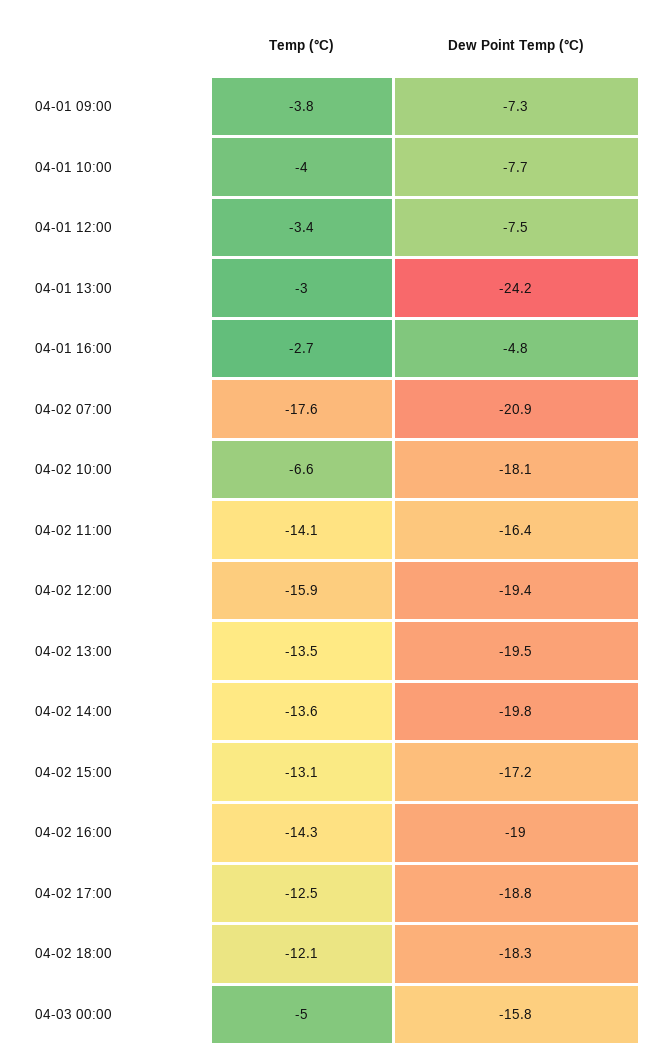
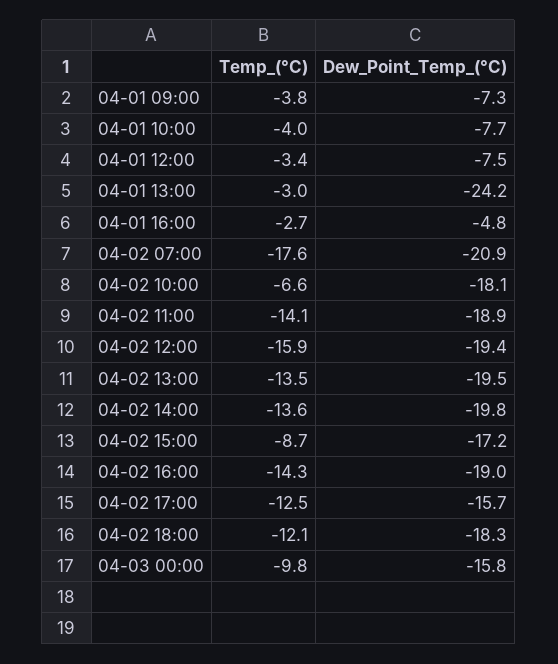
  {
    "Temp (°C)": {
      "04-01 09:00": -3.8,
      "04-01 10:00": -4,
      "04-01 12:00": -3.4,
      "04-01 13:00": -3,
      "04-01 16:00": -2.7,
      "04-02 07:00": -17.6,
      "04-02 10:00": -6.6,
      "04-02 11:00": -14.1,
      "04-02 12:00": -15.9,
      "04-02 13:00": -13.5,
      "04-02 14:00": -13.6,
-     "04-02 15:00": -13.1,
+     "04-02 15:00": -8.7,
      "04-02 16:00": -14.3,
      "04-02 17:00": -12.5,
      "04-02 18:00": -12.1,
-     "04-03 00:00": -5
+     "04-03 00:00": -9.8
    },
    "Dew Point Temp (°C)": {
      "04-01 09:00": -7.3,
      "04-01 10:00": -7.7,
      "04-01 12:00": -7.5,
      "04-01 13:00": -24.2,
      "04-01 16:00": -4.8,
      "04-02 07:00": -20.9,
      "04-02 10:00": -18.1,
-     "04-02 11:00": -16.4,
+     "04-02 11:00": -18.9,
      "04-02 12:00": -19.4,
      "04-02 13:00": -19.5,
      "04-02 14:00": -19.8,
      "04-02 15:00": -17.2,
      "04-02 16:00": -19,
-     "04-02 17:00": -18.8,
+     "04-02 17:00": -15.7,
      "04-02 18:00": -18.3,
      "04-03 00:00": -15.8
    }
  }

